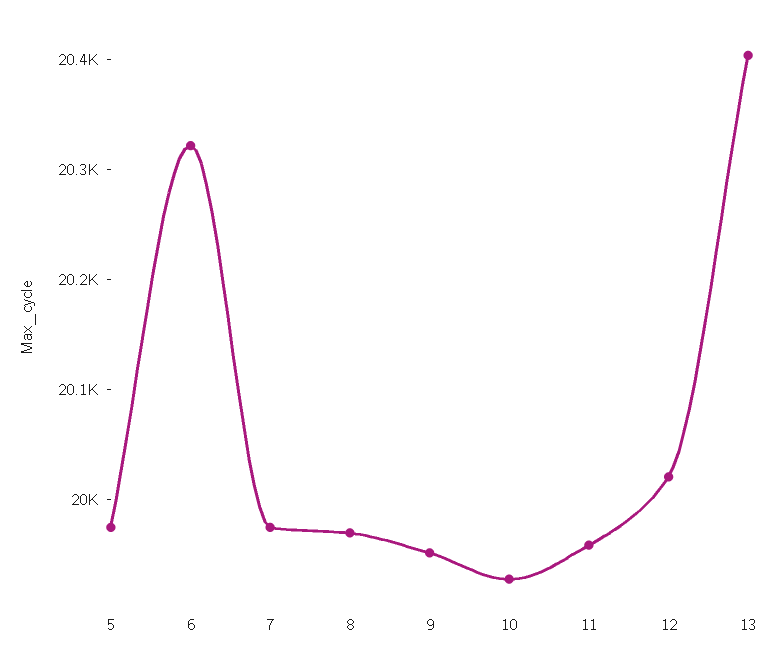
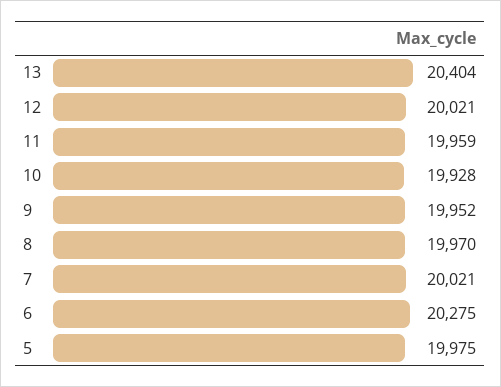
  {
    "5": 19975,
-   "6": 20320,
+   "6": 20275,
-   "7": 19980,
+   "7": 20021,
    "8": 19970,
    "9": 19952,
    "10": 19928,
    "11": 19959,
    "12": 20021,
    "13": 20404
  }

